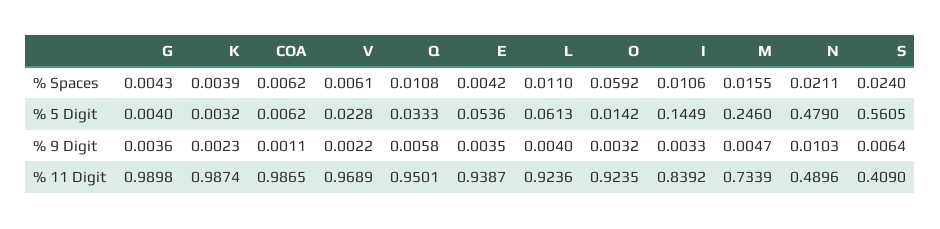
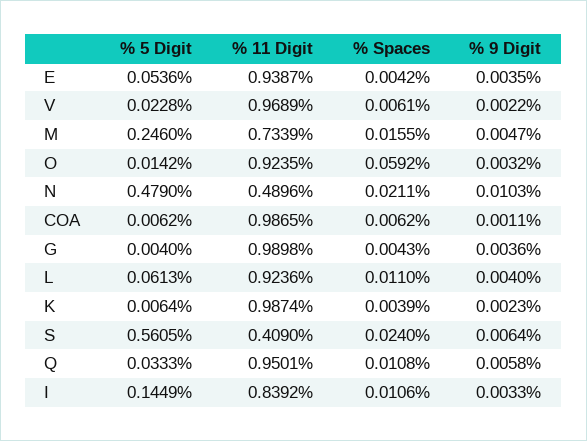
  {
    "G": {
      "% Spaces": 0.0043,
      "% 5 Digit": 0.004,
      "% 9 Digit": 0.0036,
      "% 11 Digit": 0.9898
    },
    "K": {
      "% Spaces": 0.0039,
-     "% 5 Digit": 0.0032,
+     "% 5 Digit": 0.0064,
      "% 9 Digit": 0.0023,
      "% 11 Digit": 0.9874
    },
    "COA": {
      "% Spaces": 0.0062,
      "% 5 Digit": 0.0062,
      "% 9 Digit": 0.0011,
      "% 11 Digit": 0.9865
    },
    "V": {
      "% Spaces": 0.0061,
      "% 5 Digit": 0.0228,
      "% 9 Digit": 0.0022,
      "% 11 Digit": 0.9689
    },
    "Q": {
      "% Spaces": 0.0108,
      "% 5 Digit": 0.0333,
      "% 9 Digit": 0.0058,
      "% 11 Digit": 0.9501
    },
    "E": {
      "% Spaces": 0.0042,
      "% 5 Digit": 0.0536,
      "% 9 Digit": 0.0035,
      "% 11 Digit": 0.9387
    },
    "L": {
      "% Spaces": 0.011,
      "% 5 Digit": 0.0613,
      "% 9 Digit": 0.004,
      "% 11 Digit": 0.9236
    },
    "O": {
      "% Spaces": 0.0592,
      "% 5 Digit": 0.0142,
      "% 9 Digit": 0.0032,
      "% 11 Digit": 0.9235
    },
    "I": {
      "% Spaces": 0.0106,
      "% 5 Digit": 0.1449,
      "% 9 Digit": 0.0033,
      "% 11 Digit": 0.8392
    },
    "M": {
      "% Spaces": 0.0155,
      "% 5 Digit": 0.246,
      "% 9 Digit": 0.0047,
      "% 11 Digit": 0.7339
    },
    "N": {
      "% Spaces": 0.0211,
      "% 5 Digit": 0.479,
      "% 9 Digit": 0.0103,
      "% 11 Digit": 0.4896
    },
    "S": {
      "% Spaces": 0.024,
      "% 5 Digit": 0.5605,
      "% 9 Digit": 0.0064,
      "% 11 Digit": 0.409
    }
  }

